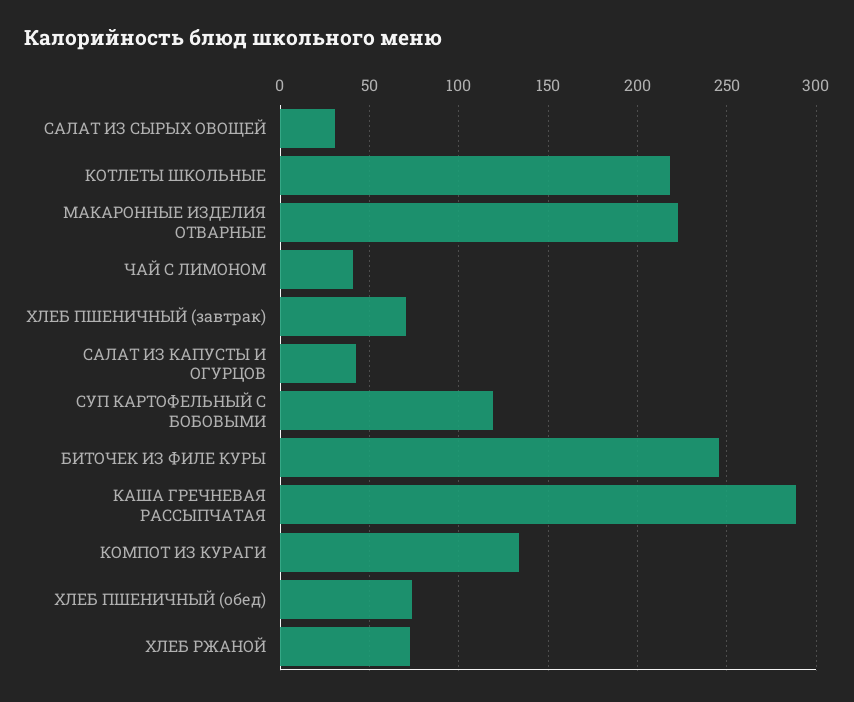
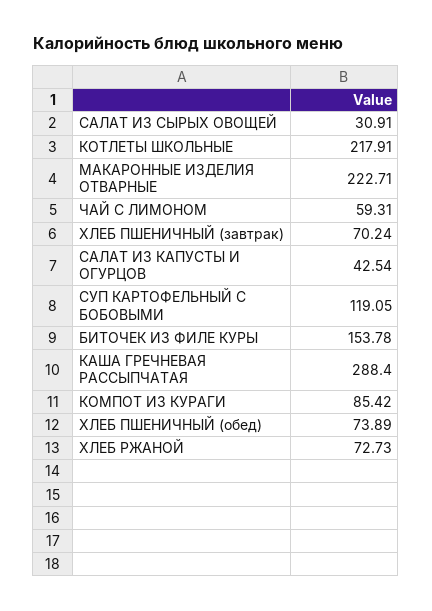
  {
    "САЛАТ ИЗ СЫРЫХ ОВОЩЕЙ": 30.91,
    "КОТЛЕТЫ ШКОЛЬНЫЕ": 217.91,
    "МАКАРОННЫЕ ИЗДЕЛИЯ ОТВАРНЫЕ": 222.71,
-   "ЧАЙ С ЛИМОНОМ": 40,
+   "ЧАЙ С ЛИМОНОМ": 59.31,
    "ХЛЕБ ПШЕНИЧНЫЙ (завтрак)": 70.24,
    "САЛАТ ИЗ КАПУСТЫ И ОГУРЦОВ": 42.54,
    "СУП КАРТОФЕЛЬНЫЙ С БОБОВЫМИ": 119.05,
-   "БИТОЧЕК ИЗ ФИЛЕ КУРЫ": 245,
+   "БИТОЧЕК ИЗ ФИЛЕ КУРЫ": 153.78,
    "КАША ГРЕЧНЕВАЯ РАССЫПЧАТАЯ": 288.4,
-   "КОМПОТ ИЗ КУРАГИ": 135,
+   "КОМПОТ ИЗ КУРАГИ": 85.42,
    "ХЛЕБ ПШЕНИЧНЫЙ (обед)": 73.89,
    "ХЛЕБ РЖАНОЙ": 72.73
  }

